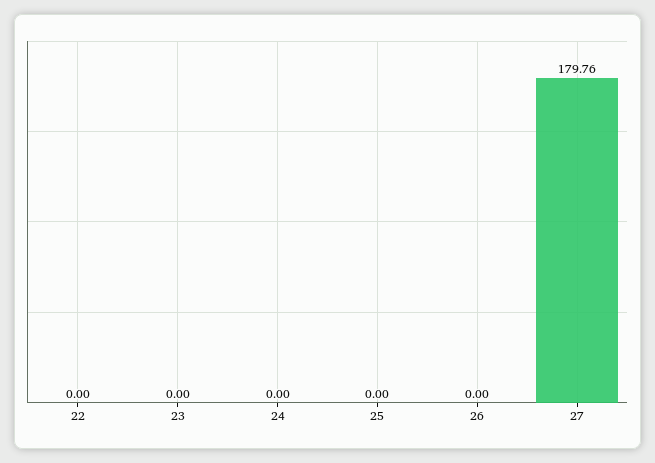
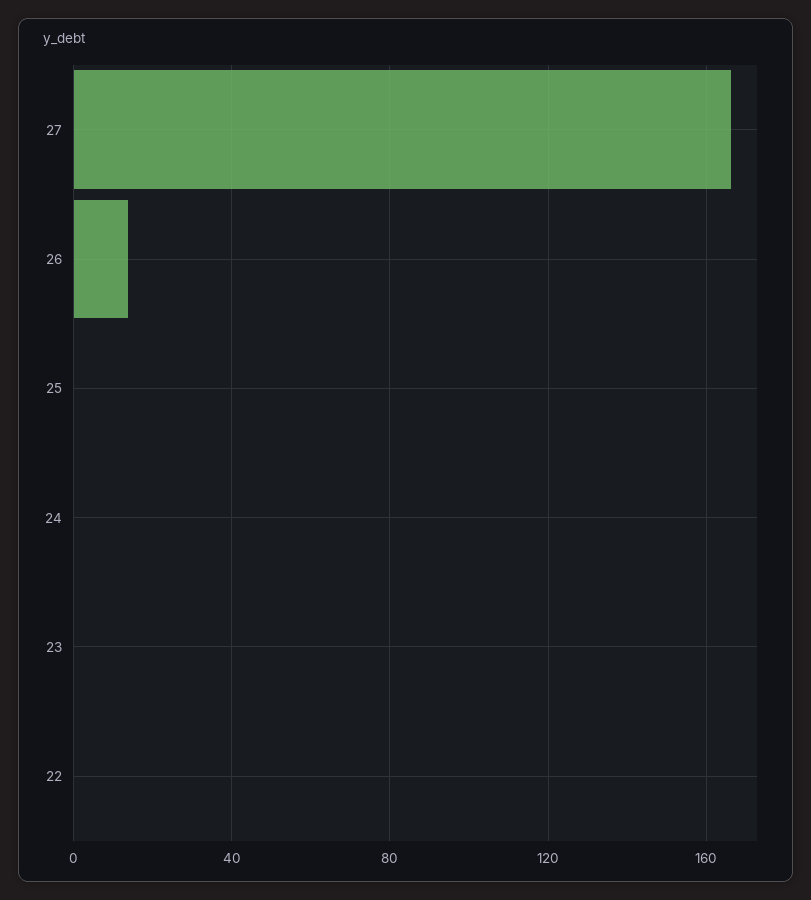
  {
    "22": 0,
    "23": 0,
    "24": 0,
    "25": 0,
-   "26": 0,
+   "26": 15,
-   "27": 179.76
+   "27": 165
  }

